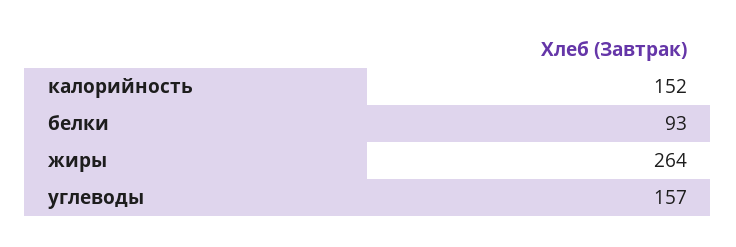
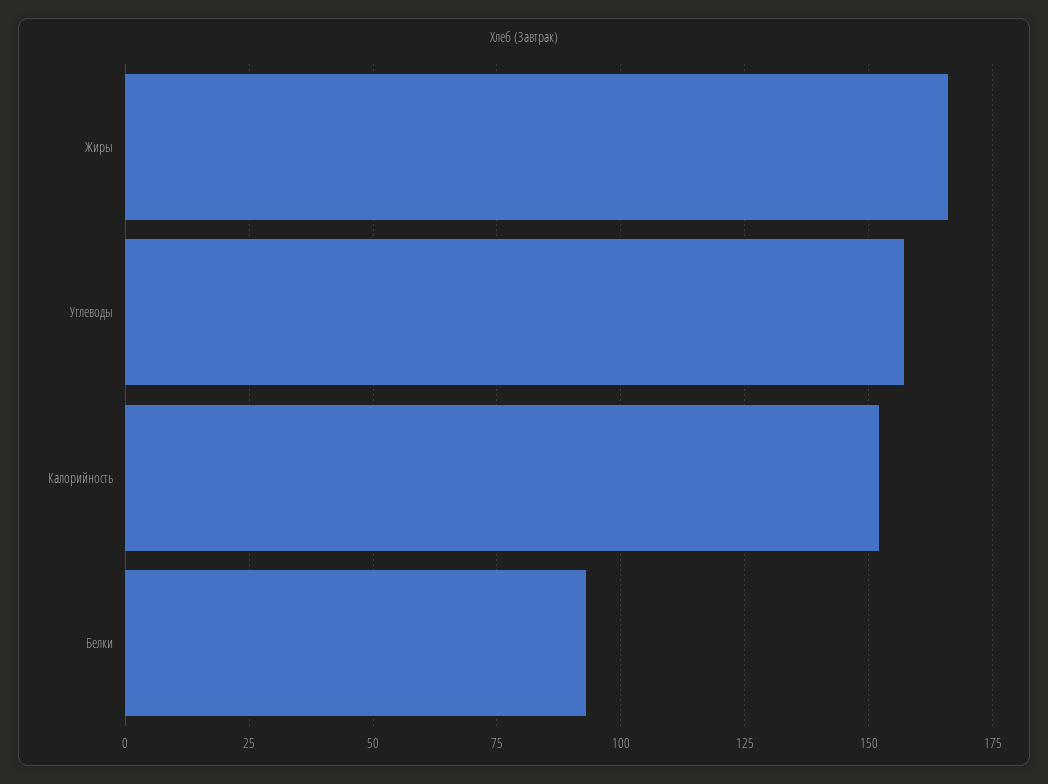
  {
    "калорийность": 152,
    "белки": 93,
-   "жиры": 264,
+   "жиры": 165,
    "углеводы": 157
  }

